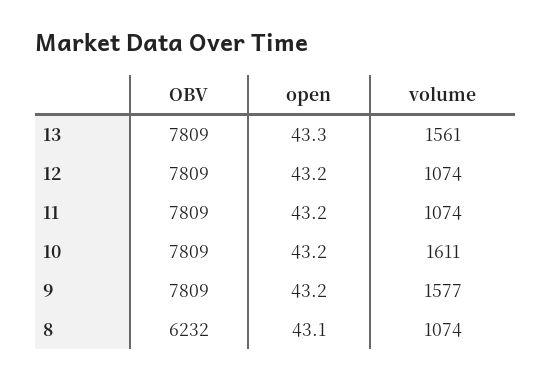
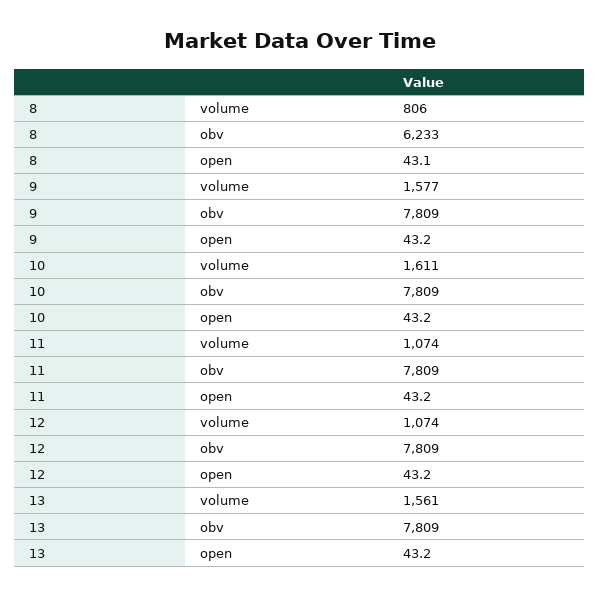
  {
    "OBV": {
      "13": 7809,
      "12": 7809,
      "11": 7809,
      "10": 7809,
      "9": 7809,
-     "8": 6232
+     "8": 6233
    },
    "open": {
-     "13": 43.3,
+     "13": 43.2,
      "12": 43.2,
      "11": 43.2,
      "10": 43.2,
      "9": 43.2,
      "8": 43.1
    },
    "volume": {
      "13": 1561,
      "12": 1074,
      "11": 1074,
      "10": 1611,
      "9": 1577,
-     "8": 1074
+     "8": 806
    }
  }

